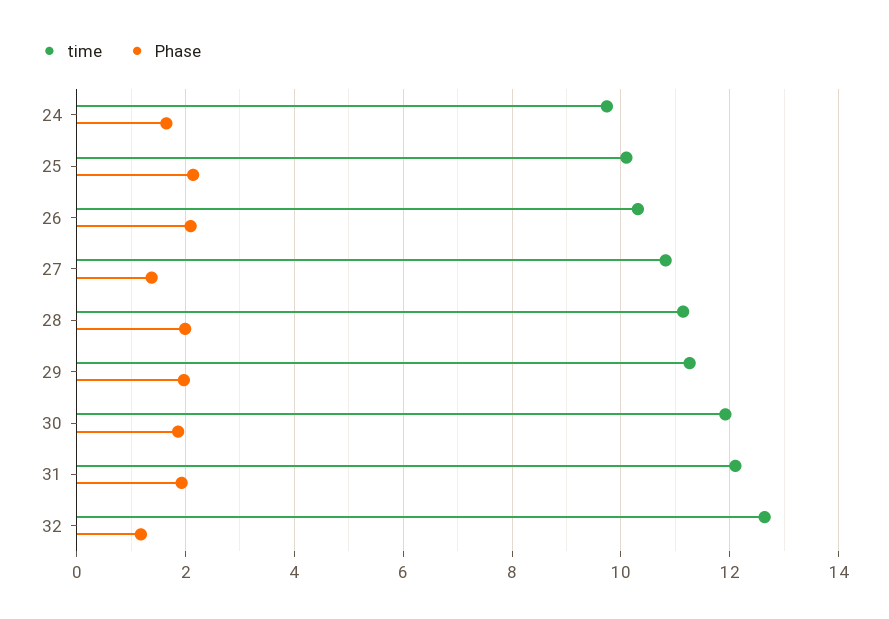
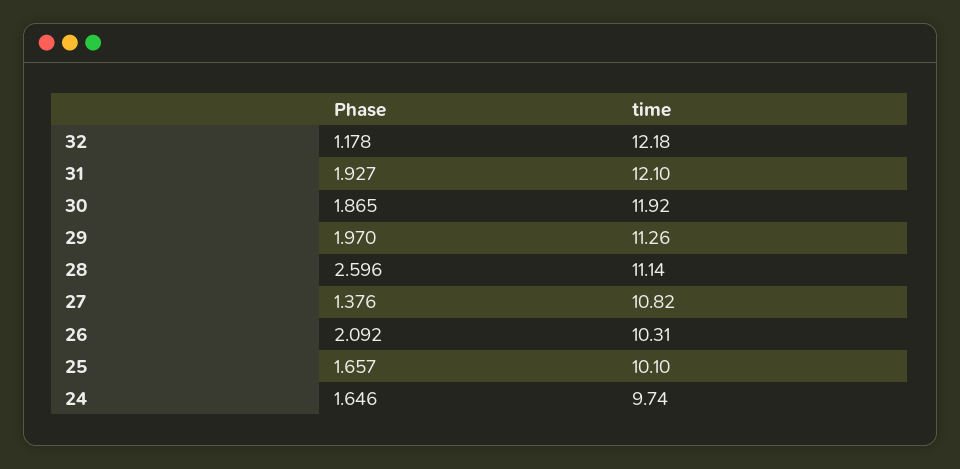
  {
    "time": {
      "24": 9.74,
      "25": 10.1,
      "26": 10.31,
      "27": 10.82,
      "28": 11.14,
      "29": 11.26,
      "30": 11.92,
      "31": 12.1,
-     "32": 12.6
+     "32": 12.18
    },
    "Phase": {
      "24": 1.646,
-     "25": 2.2,
+     "25": 1.657,
      "26": 2.092,
      "27": 1.376,
-     "28": 2,
+     "28": 2.596,
      "29": 1.97,
      "30": 1.865,
      "31": 1.927,
      "32": 1.178
    }
  }

